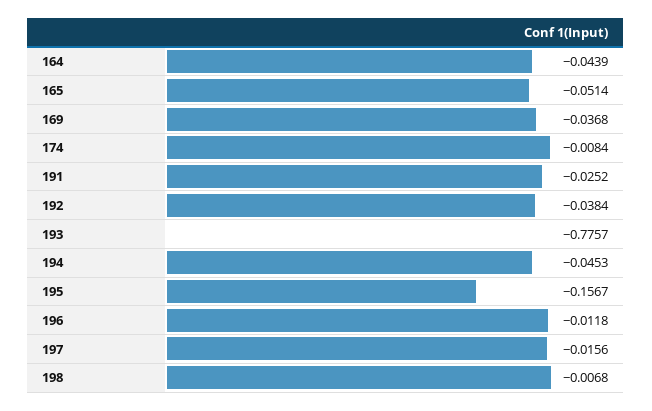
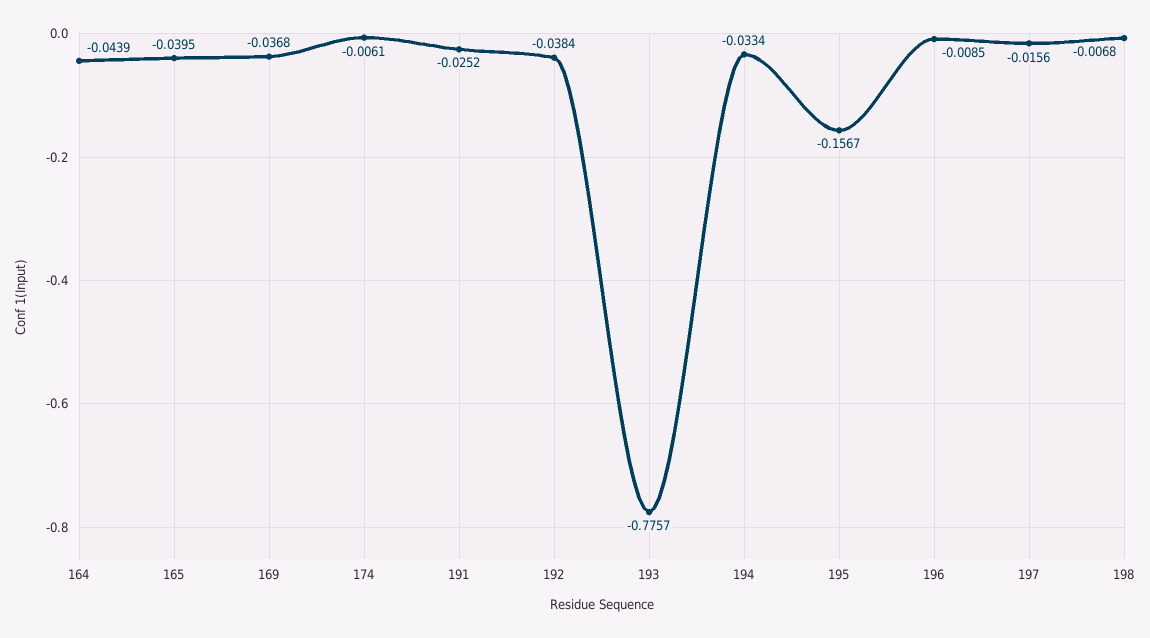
  {
    "164": -0.0439,
-   "165": -0.0514,
+   "165": -0.0395,
    "169": -0.0368,
-   "174": -0.0084,
+   "174": -0.0061,
    "191": -0.0252,
    "192": -0.0384,
    "193": -0.7757,
-   "194": -0.0453,
+   "194": -0.0334,
    "195": -0.1567,
-   "196": -0.0118,
+   "196": -0.0085,
    "197": -0.0156,
    "198": -0.0068
  }

